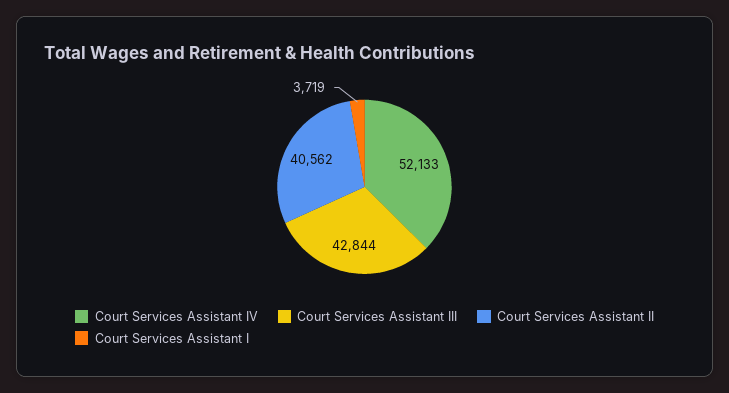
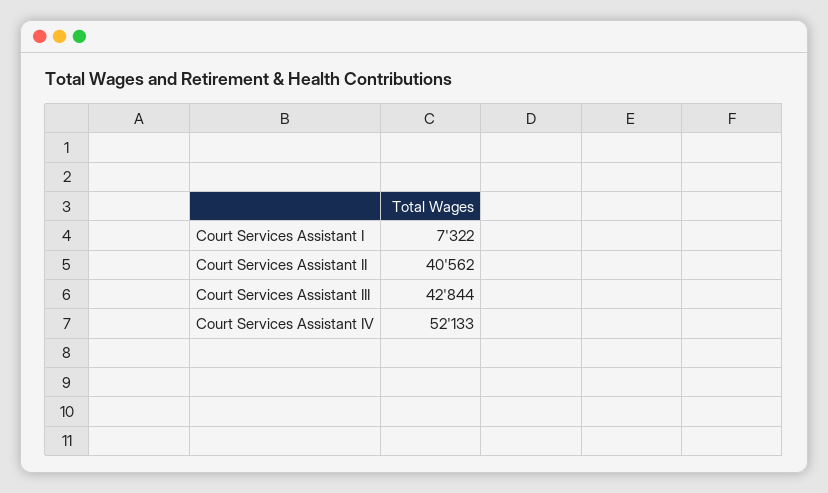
  {
    "Court Services Assistant IV": 52133,
    "Court Services Assistant III": 42844,
    "Court Services Assistant II": 40562,
-   "Court Services Assistant I": 3719
+   "Court Services Assistant I": 7322
  }

